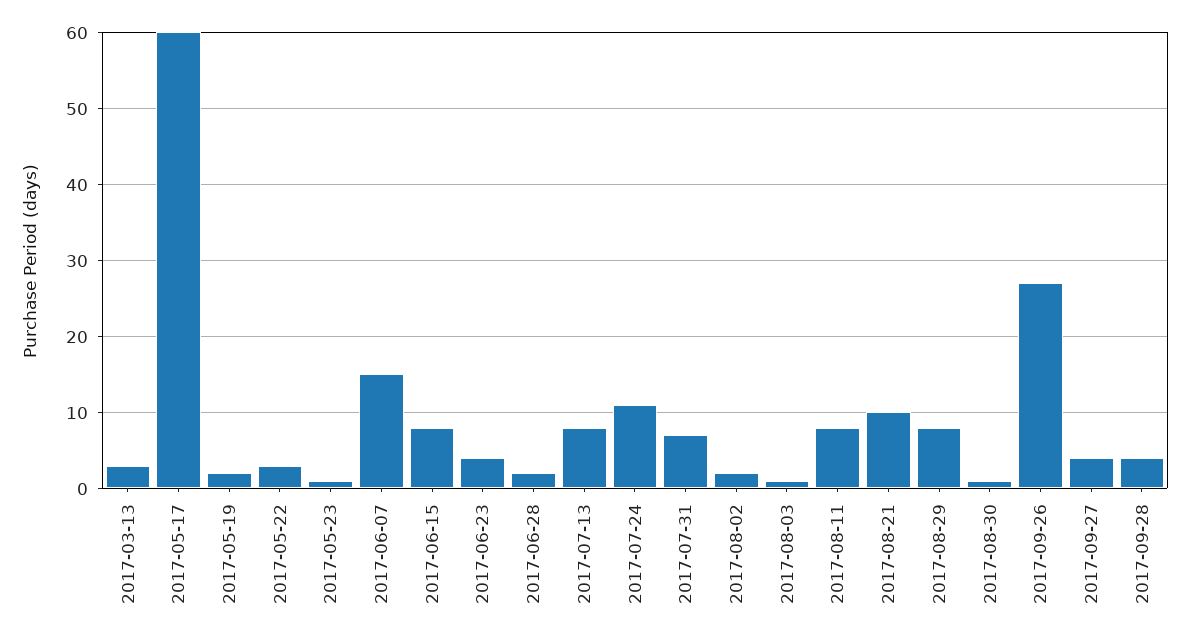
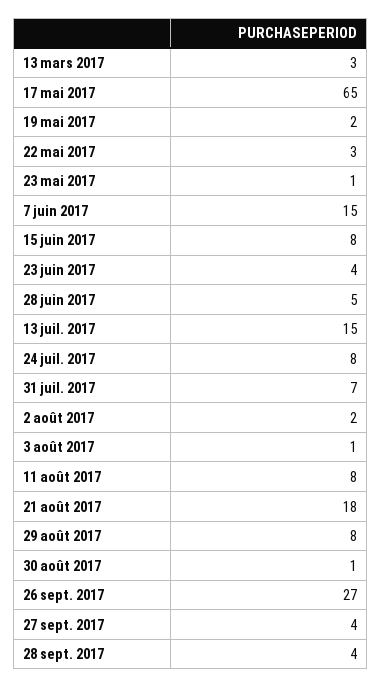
  {
    "2017-03-13": 3,
-   "2017-05-17": 60,
+   "2017-05-17": 65,
    "2017-05-19": 2,
    "2017-05-22": 3,
    "2017-05-23": 1,
    "2017-06-07": 15,
    "2017-06-15": 8,
    "2017-06-23": 4,
-   "2017-06-28": 2,
+   "2017-06-28": 5,
-   "2017-07-13": 8,
+   "2017-07-13": 15,
-   "2017-07-24": 11,
+   "2017-07-24": 8,
    "2017-07-31": 7,
    "2017-08-02": 2,
    "2017-08-03": 1,
    "2017-08-11": 8,
-   "2017-08-21": 10,
+   "2017-08-21": 18,
    "2017-08-29": 8,
    "2017-08-30": 1,
    "2017-09-26": 27,
    "2017-09-27": 4,
    "2017-09-28": 4
  }

